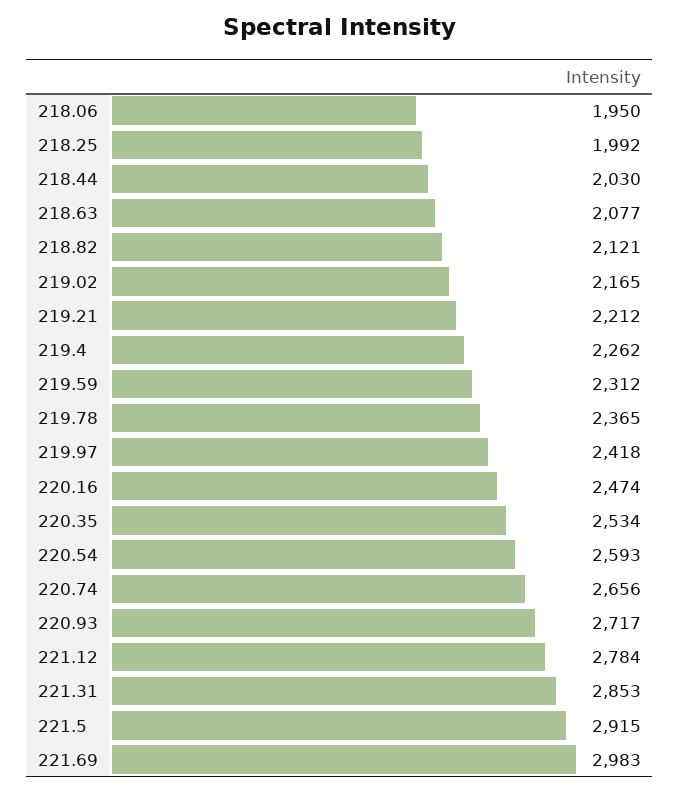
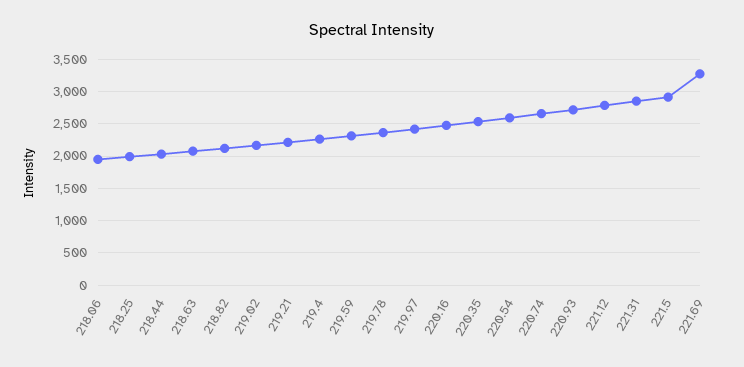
  {
    "218.06": 1950,
    "218.25": 1992,
    "218.44": 2030,
    "218.63": 2077,
    "218.82": 2121,
    "219.02": 2165,
    "219.21": 2212,
    "219.4": 2262,
    "219.59": 2312,
    "219.78": 2365,
    "219.97": 2418,
    "220.16": 2474,
    "220.35": 2534,
    "220.54": 2593,
    "220.74": 2656,
    "220.93": 2717,
    "221.12": 2784,
    "221.31": 2853,
    "221.5": 2915,
-   "221.69": 2983
+   "221.69": 3300
  }

